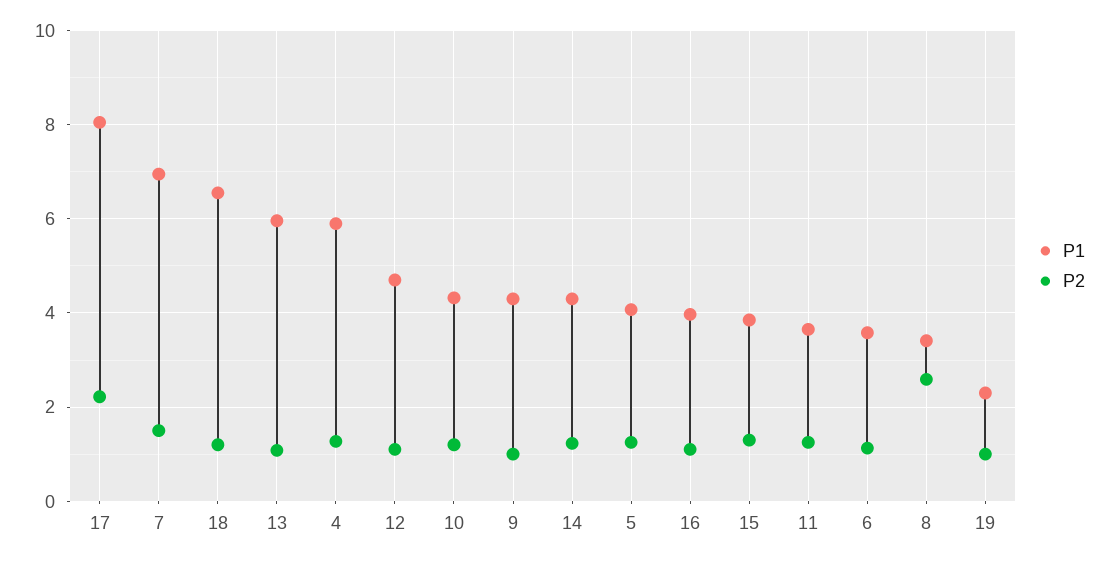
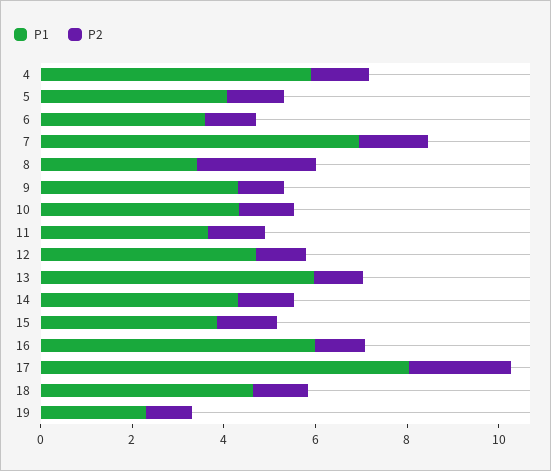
  {
    "P1": {
      "17": 8,
      "7": 7,
-     "18": 6.6,
+     "18": 4.5,
      "13": 6,
      "4": 6,
      "12": 4.8,
      "10": 4.4,
      "9": 4.4,
      "14": 4.4,
      "5": 4,
-     "16": 4,
+     "16": 6,
      "15": 3.8,
      "11": 3.6,
      "6": 3.6,
      "8": 3.4,
      "19": 2.4
    },
    "P2": {
      "17": 2.2,
      "7": 1.6,
      "18": 1.2,
      "13": 1,
      "4": 1.2,
      "12": 1.2,
      "10": 1.2,
      "9": 1,
      "14": 1.2,
      "5": 1.2,
      "16": 1.2,
      "15": 1.4,
      "11": 1.2,
      "6": 1.2,
      "8": 2.6,
      "19": 1
    }
  }

